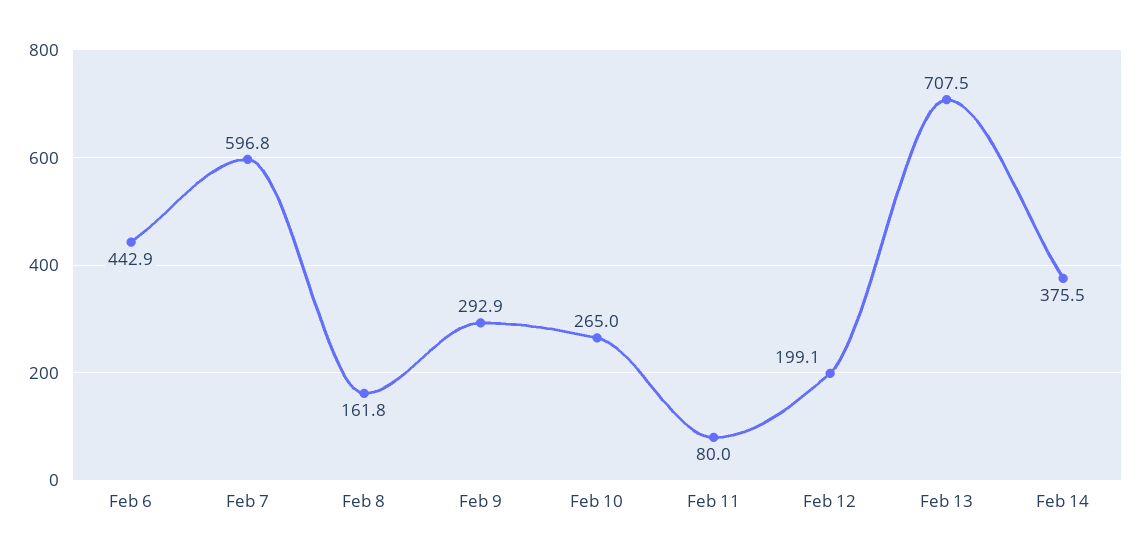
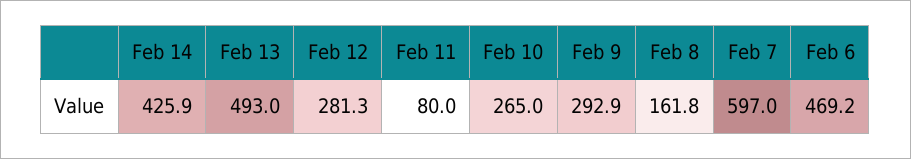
  {
-   "Feb 6": 442.9,
+   "Feb 6": 469.2,
-   "Feb 7": 596.8,
+   "Feb 7": 597,
    "Feb 8": 161.8,
    "Feb 9": 292.9,
    "Feb 10": 265,
    "Feb 11": 80,
-   "Feb 12": 199.1,
+   "Feb 12": 281.3,
-   "Feb 13": 707.5,
+   "Feb 13": 493,
-   "Feb 14": 375.5
+   "Feb 14": 425.9
  }

